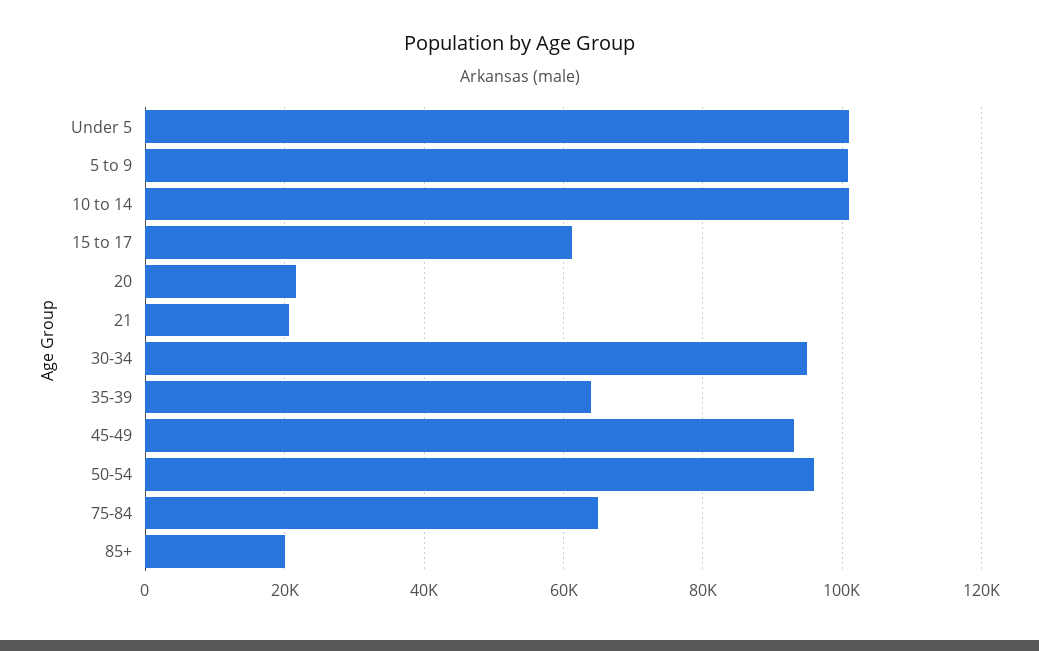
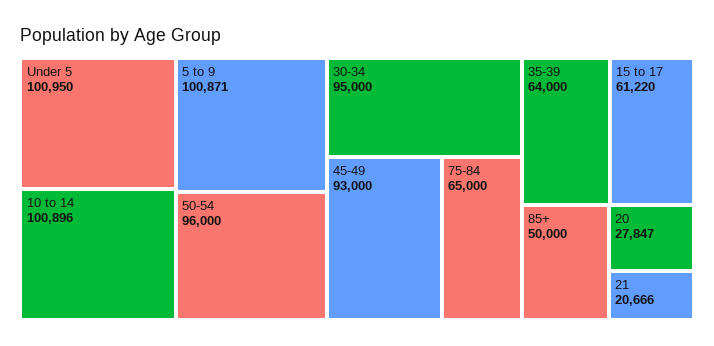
  {
    "Under 5": 100950,
    "5 to 9": 100871,
    "10 to 14": 100896,
    "15 to 17": 61220,
-   "20": 22000,
+   "20": 27847,
    "21": 20666,
    "30-34": 95000,
    "35-39": 64000,
    "45-49": 93000,
    "50-54": 96000,
    "75-84": 65000,
-   "85+": 20000
+   "85+": 50000
  }

